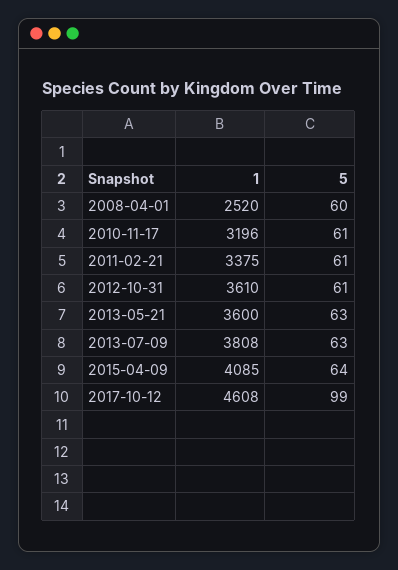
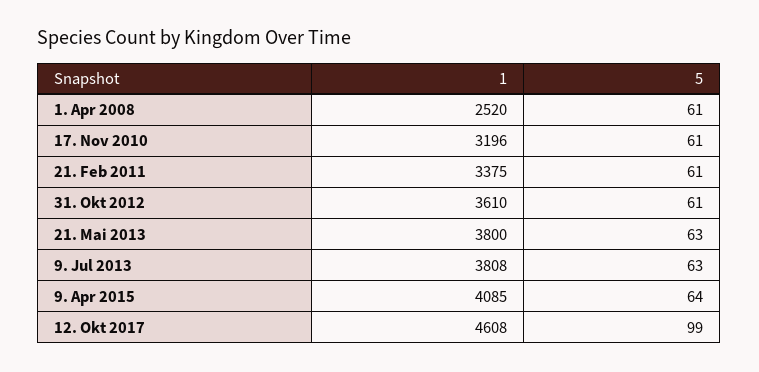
  {
    "1": {
      "2008-04-01": 2520,
      "2010-11-17": 3196,
      "2011-02-21": 3375,
      "2012-10-31": 3610,
-     "2013-05-21": 3600,
+     "2013-05-21": 3800,
      "2013-07-09": 3808,
      "2015-04-09": 4085,
      "2017-10-12": 4608
    },
    "5": {
-     "2008-04-01": 60,
+     "2008-04-01": 61,
      "2010-11-17": 61,
      "2011-02-21": 61,
      "2012-10-31": 61,
      "2013-05-21": 63,
      "2013-07-09": 63,
      "2015-04-09": 64,
      "2017-10-12": 99
    }
  }

